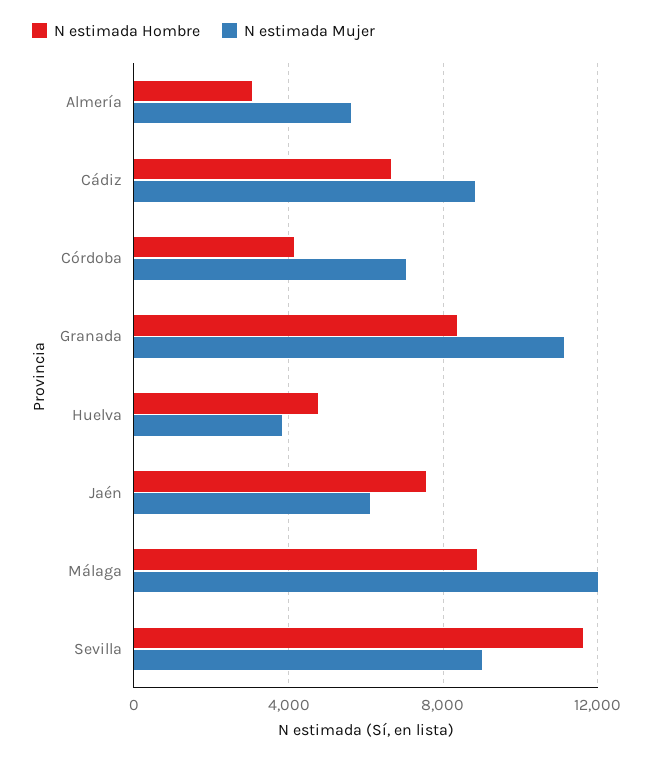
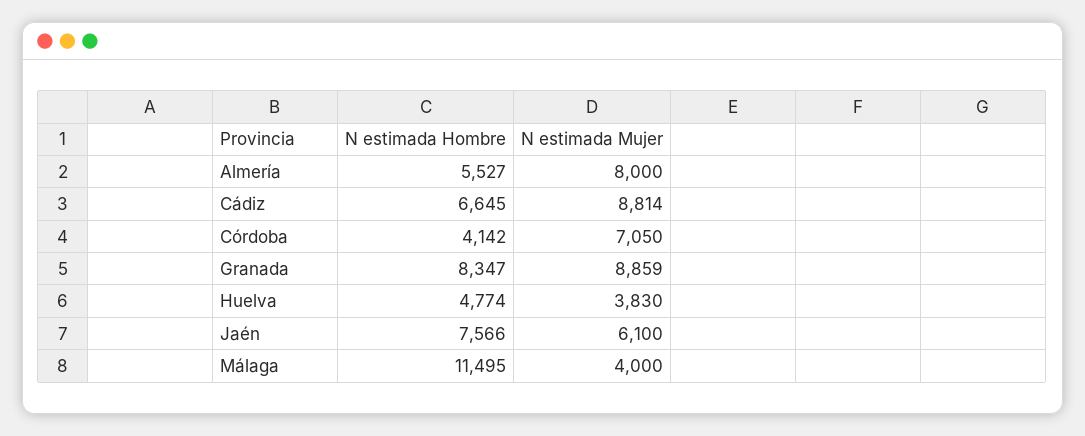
  {
    "N estimada Hombre": {
-     "Almería": 3000,
+     "Almería": 5527,
      "Cádiz": 6645,
      "Córdoba": 4142,
      "Granada": 8347,
      "Huelva": 4774,
      "Jaén": 7566,
-     "Málaga": 9000,
+     "Málaga": 11495
-     "Sevilla": 11500
    },
    "N estimada Mujer": {
-     "Almería": 5500,
+     "Almería": 8000,
      "Cádiz": 8814,
      "Córdoba": 7050,
-     "Granada": 11000,
+     "Granada": 8859,
      "Huelva": 3830,
      "Jaén": 6100,
-     "Málaga": 12000,
+     "Málaga": 4000
-     "Sevilla": 9000
    }
  }

